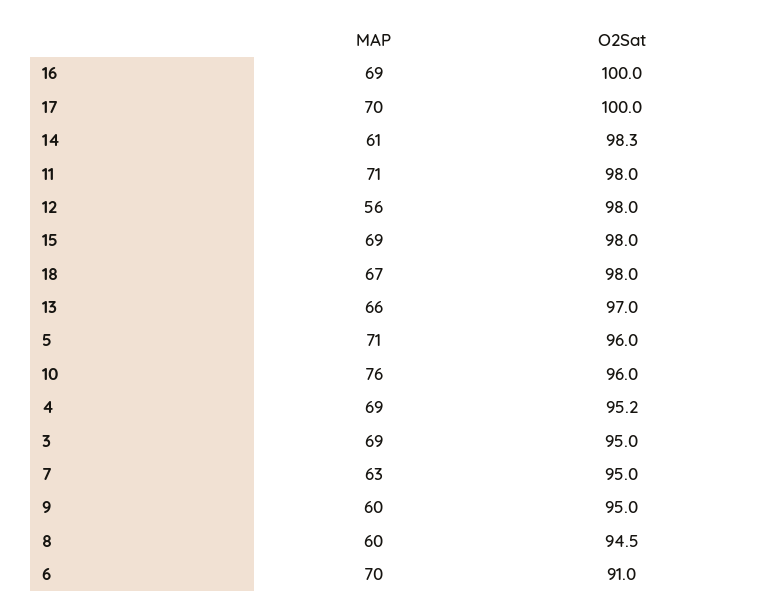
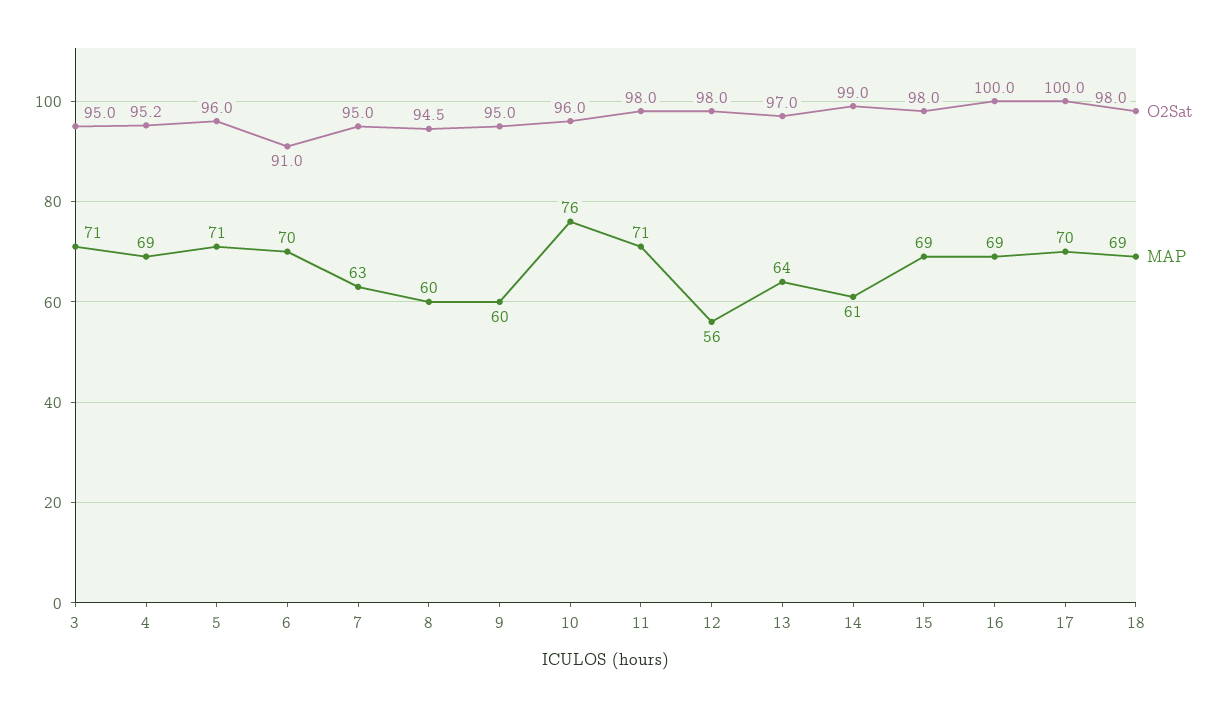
  {
    "MAP": {
      "16": 69,
      "17": 70,
      "14": 61,
      "11": 71,
      "12": 56,
      "15": 69,
-     "18": 67,
+     "18": 69,
-     "13": 66,
+     "13": 64,
      "5": 71,
      "10": 76,
      "4": 69,
-     "3": 69,
+     "3": 71,
      "7": 63,
      "9": 60,
      "8": 60,
      "6": 70
    },
    "O2Sat": {
      "16": 100,
      "17": 100,
-     "14": 98.3,
+     "14": 99,
      "11": 98,
      "12": 98,
      "15": 98,
      "18": 98,
      "13": 97,
      "5": 96,
      "10": 96,
      "4": 95.2,
      "3": 95,
      "7": 95,
      "9": 95,
      "8": 94.5,
      "6": 91
    }
  }

